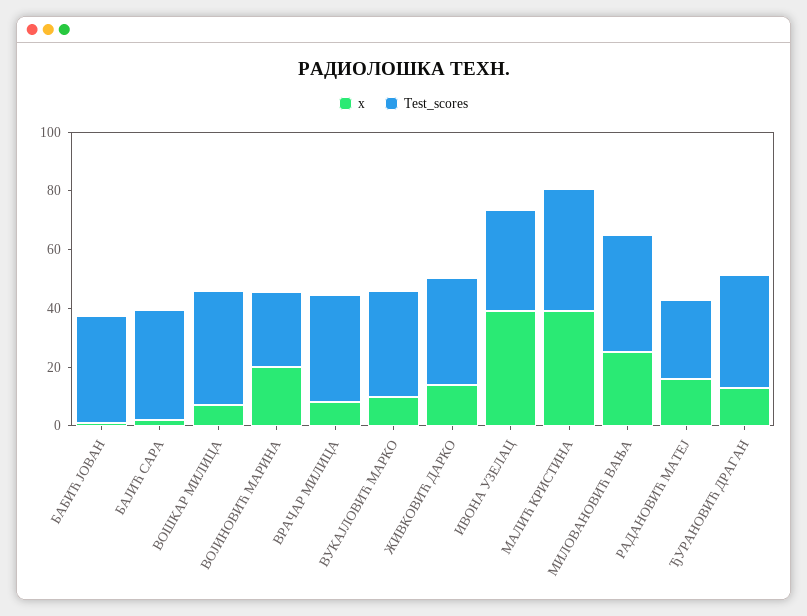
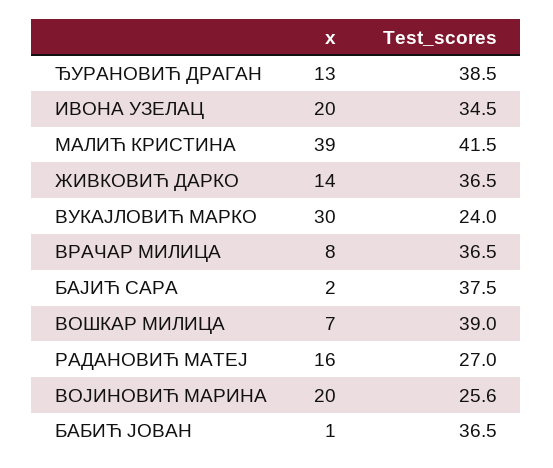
  {
    "x": {
      "БАБИЋ ЈОВАН": 1,
      "БАЈИЋ САРА": 2,
      "ВОШКАР МИЛИЦА": 7,
      "ВОЈИНОВИЋ МАРИНА": 20,
      "ВРАЧАР МИЛИЦА": 8,
-     "ВУКАЈЛОВИЋ МАРКО": 10,
+     "ВУКАЈЛОВИЋ МАРКО": 30,
      "ЖИВКОВИЋ ДАРКО": 14,
-     "ИВОНА УЗЕЛАЦ": 40,
+     "ИВОНА УЗЕЛАЦ": 20,
      "МАЛИЋ КРИСТИНА": 39,
-     "МИЛОВАНОВИЋ ВАЊА": 25,
      "РАДАНОВИЋ МАТЕЈ": 16,
      "ЂУРАНОВИЋ ДРАГАН": 13
    },
    "Test_scores": {
      "БАБИЋ ЈОВАН": 36.5,
      "БАЈИЋ САРА": 37.5,
      "ВОШКАР МИЛИЦА": 39,
      "ВОЈИНОВИЋ МАРИНА": 25.6,
      "ВРАЧАР МИЛИЦА": 36.5,
-     "ВУКАЈЛОВИЋ МАРКО": 35,
+     "ВУКАЈЛОВИЋ МАРКО": 24,
      "ЖИВКОВИЋ ДАРКО": 36.5,
      "ИВОНА УЗЕЛАЦ": 34.5,
      "МАЛИЋ КРИСТИНА": 41.5,
-     "МИЛОВАНОВИЋ ВАЊА": 40,
      "РАДАНОВИЋ МАТЕЈ": 27,
      "ЂУРАНОВИЋ ДРАГАН": 38.5
    }
  }

